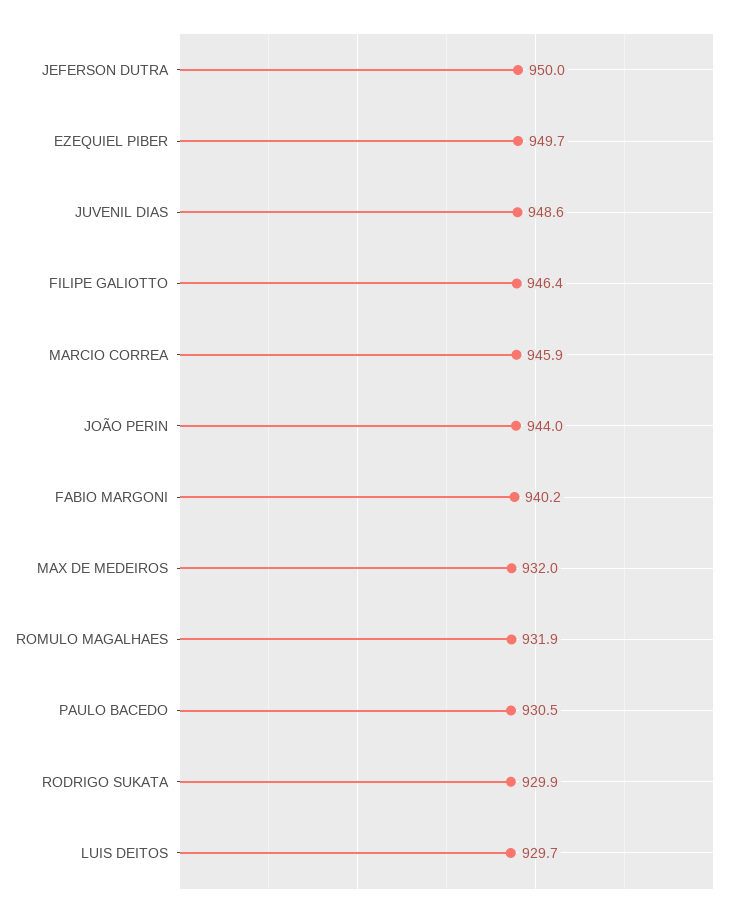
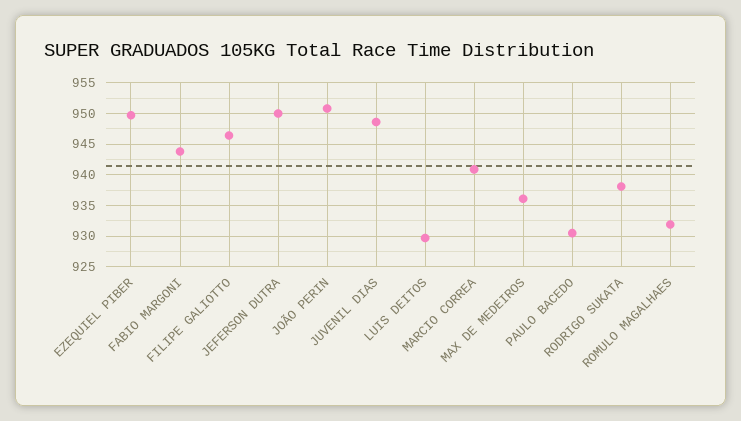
  {
    "JEFERSON DUTRA": 950,
    "EZEQUIEL PIBER": 949.7,
    "JUVENIL DIAS": 948.6,
    "FILIPE GALIOTTO": 946.4,
-   "MARCIO CORREA": 945.9,
+   "MARCIO CORREA": 941,
-   "JOÃO PERIN": 944,
+   "JOÃO PERIN": 951,
-   "FABIO MARGONI": 940.2,
+   "FABIO MARGONI": 944,
-   "MAX DE MEDEIROS": 932,
+   "MAX DE MEDEIROS": 936,
    "ROMULO MAGALHAES": 931.9,
    "PAULO BACEDO": 930.5,
-   "RODRIGO SUKATA": 929.9,
+   "RODRIGO SUKATA": 938,
    "LUIS DEITOS": 929.7
  }

